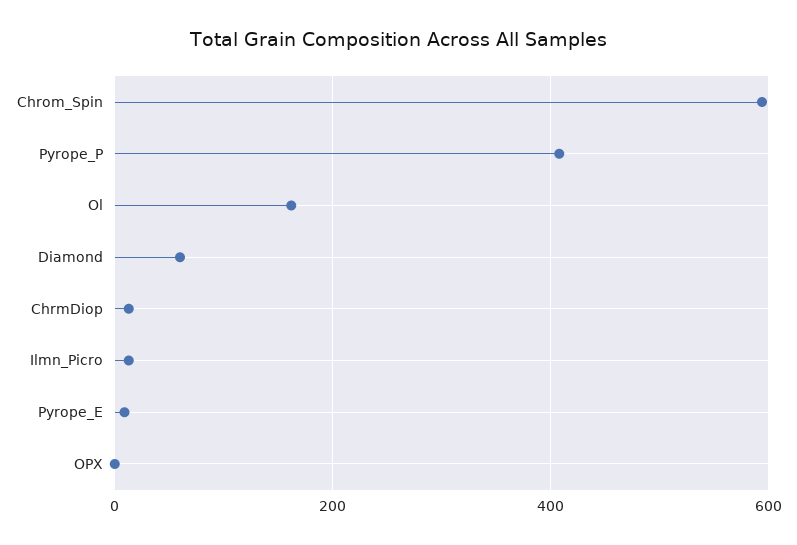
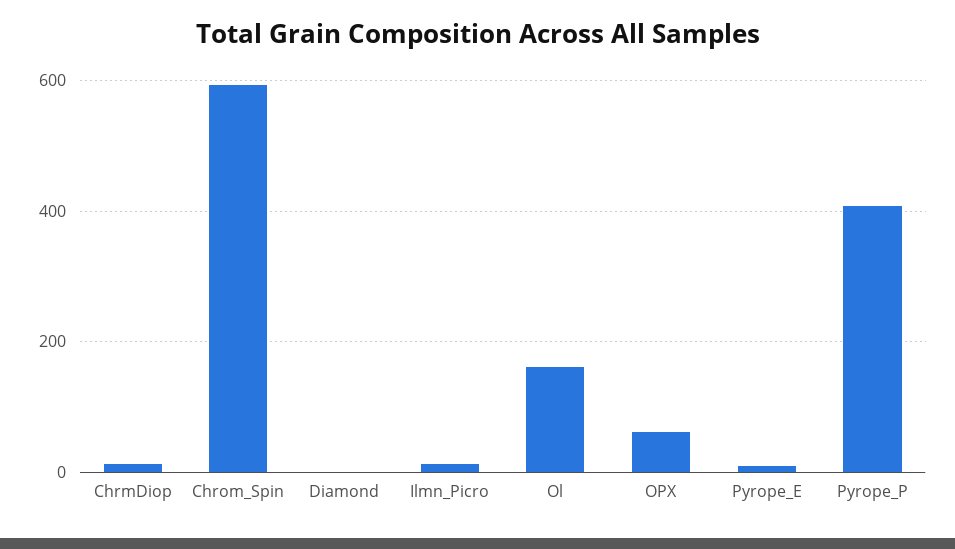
  {
    "Chrom_Spin": 600,
    "Pyrope_P": 400,
    "Ol": 160,
-   "Diamond": 60,
+   "Diamond": 0,
    "ChrmDiop": 20,
    "Ilmn_Picro": 20,
    "Pyrope_E": 0,
-   "OPX": 0
+   "OPX": 60
  }

